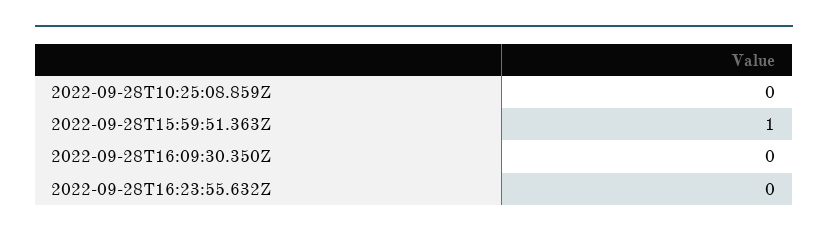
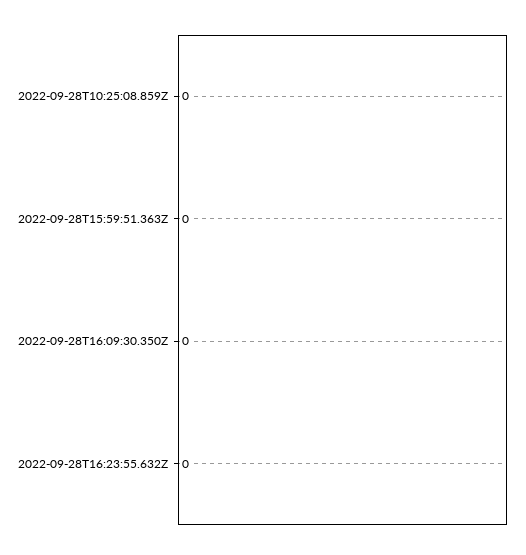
  {
    "2022-09-28T10:25:08.859Z": 0,
-   "2022-09-28T15:59:51.363Z": 1,
+   "2022-09-28T15:59:51.363Z": 0,
    "2022-09-28T16:09:30.350Z": 0,
    "2022-09-28T16:23:55.632Z": 0
  }

